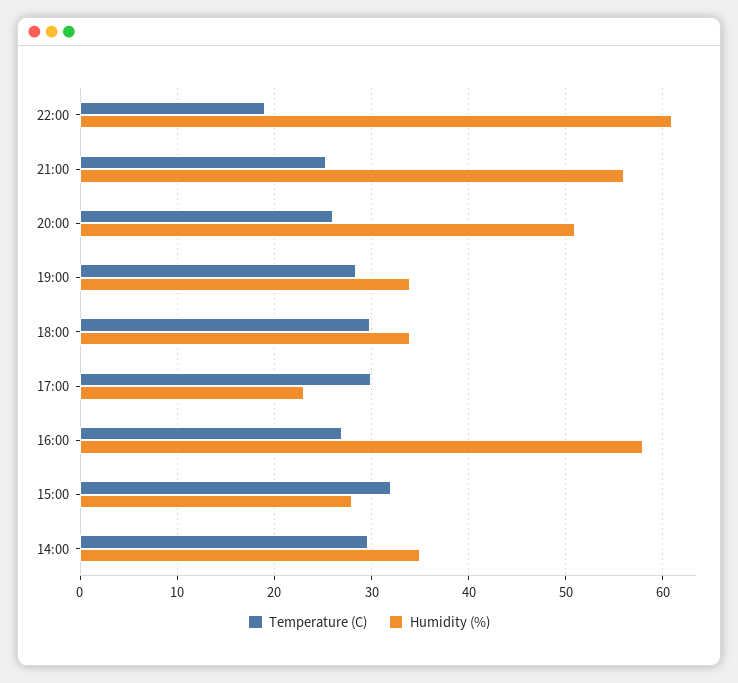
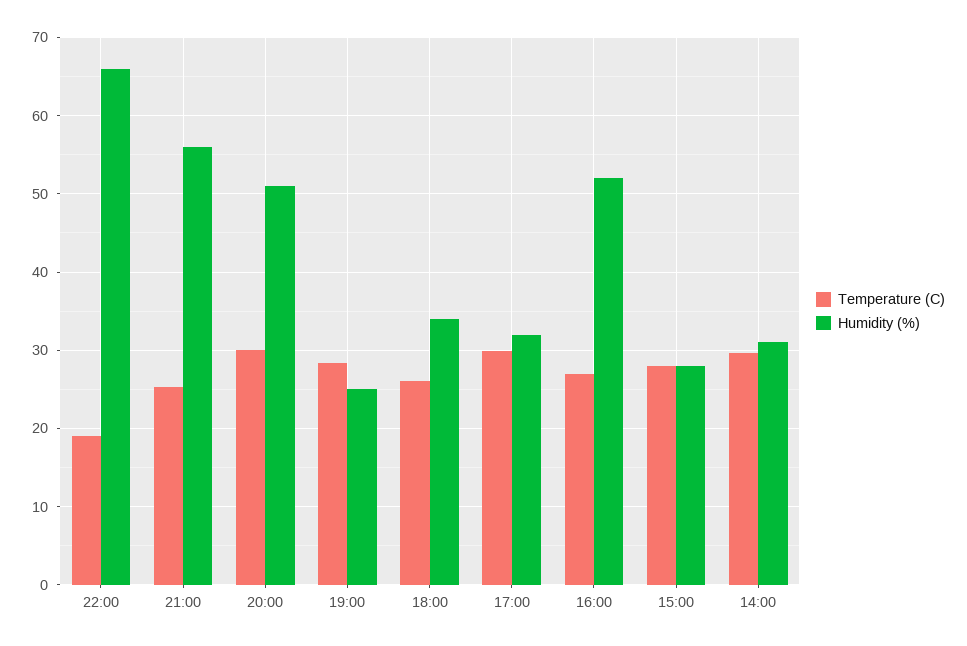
  {
    "Temperature (C)": {
      "22:00": 19,
      "21:00": 25,
-     "20:00": 26,
+     "20:00": 30,
      "19:00": 28,
-     "18:00": 30,
+     "18:00": 26,
      "17:00": 30,
      "16:00": 27,
-     "15:00": 32,
+     "15:00": 28,
      "14:00": 30
    },
    "Humidity (%)": {
-     "22:00": 61,
+     "22:00": 66,
      "21:00": 56,
      "20:00": 51,
-     "19:00": 34,
+     "19:00": 25,
      "18:00": 34,
-     "17:00": 23,
+     "17:00": 32,
-     "16:00": 58,
+     "16:00": 52,
      "15:00": 28,
-     "14:00": 35
+     "14:00": 31
    }
  }

